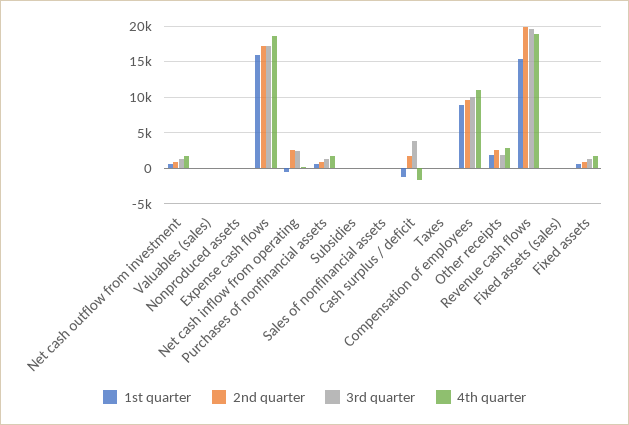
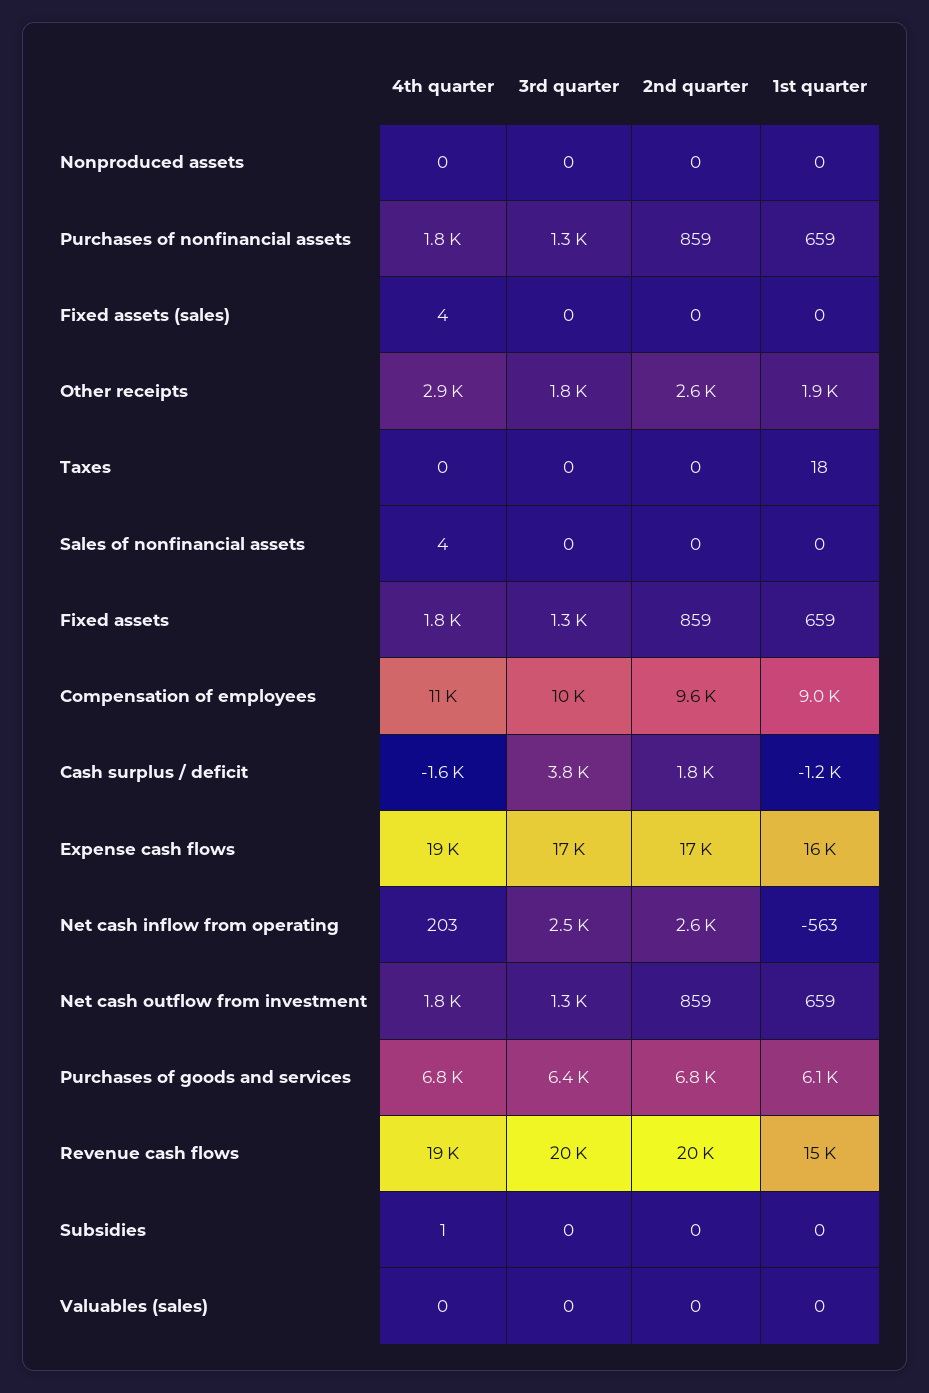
  {
    "1st quarter": {
      "Net cash outflow from investment": 659,
      "Valuables (sales)": 0,
      "Nonproduced assets": 0,
      "Expense cash flows": 16000,
      "Net cash inflow from operating": -563,
      "Purchases of nonfinancial assets": 659,
      "Subsidies": 0,
      "Sales of nonfinancial assets": 0,
      "Cash surplus / deficit": -1200,
      "Taxes": 18,
      "Compensation of employees": 9000,
      "Other receipts": 1900,
      "Revenue cash flows": 15000,
      "Fixed assets (sales)": 0,
-     "Fixed assets": 659
+     "Fixed assets": 659,
+     "Purchases of goods and services": 6100
    },
    "2nd quarter": {
      "Net cash outflow from investment": 859,
      "Valuables (sales)": 0,
      "Nonproduced assets": 0,
      "Expense cash flows": 17000,
      "Net cash inflow from operating": 2600,
      "Purchases of nonfinancial assets": 859,
      "Subsidies": 0,
      "Sales of nonfinancial assets": 0,
      "Cash surplus / deficit": 1800,
      "Taxes": 0,
      "Compensation of employees": 9600,
      "Other receipts": 2600,
      "Revenue cash flows": 20000,
      "Fixed assets (sales)": 0,
-     "Fixed assets": 859
+     "Fixed assets": 859,
+     "Purchases of goods and services": 6800
    },
    "3rd quarter": {
      "Net cash outflow from investment": 1300,
      "Valuables (sales)": 0,
      "Nonproduced assets": 0,
      "Expense cash flows": 17000,
      "Net cash inflow from operating": 2500,
      "Purchases of nonfinancial assets": 1300,
      "Subsidies": 0,
      "Sales of nonfinancial assets": 0,
      "Cash surplus / deficit": 3800,
      "Taxes": 0,
      "Compensation of employees": 10000,
      "Other receipts": 1800,
      "Revenue cash flows": 20000,
      "Fixed assets (sales)": 0,
-     "Fixed assets": 1300
+     "Fixed assets": 1300,
+     "Purchases of goods and services": 6400
    },
    "4th quarter": {
      "Net cash outflow from investment": 1800,
      "Valuables (sales)": 0,
      "Nonproduced assets": 0,
      "Expense cash flows": 19000,
      "Net cash inflow from operating": 203,
      "Purchases of nonfinancial assets": 1800,
      "Subsidies": 1,
      "Sales of nonfinancial assets": 4,
      "Cash surplus / deficit": -1600,
      "Taxes": 0,
      "Compensation of employees": 11000,
      "Other receipts": 2900,
      "Revenue cash flows": 19000,
      "Fixed assets (sales)": 4,
-     "Fixed assets": 1800
+     "Fixed assets": 1800,
+     "Purchases of goods and services": 6800
    }
  }

